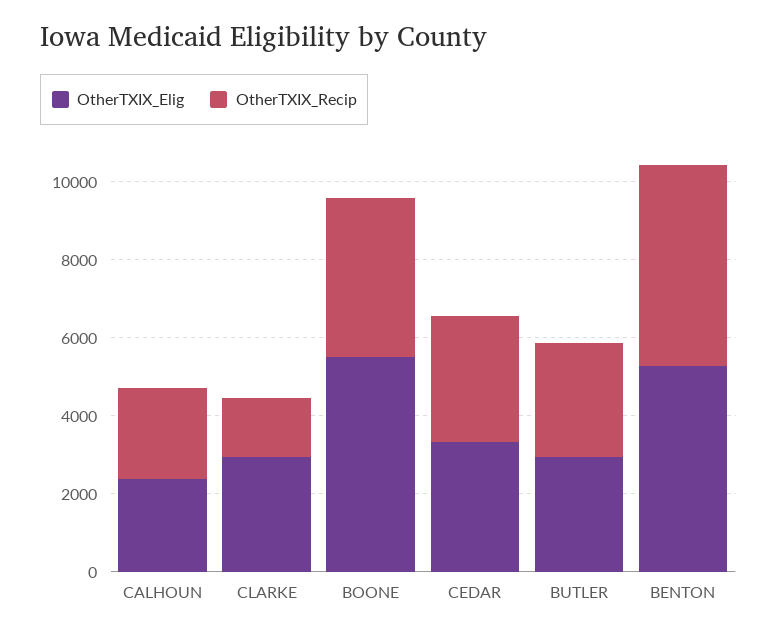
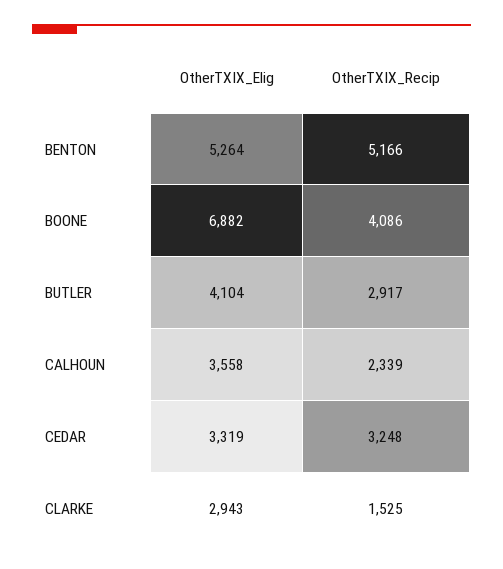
  {
    "OtherTXIX_Elig": {
-     "CALHOUN": 2500,
+     "CALHOUN": 3558,
      "CLARKE": 2943,
-     "BOONE": 5500,
+     "BOONE": 6882,
      "CEDAR": 3319,
-     "BUTLER": 3000,
+     "BUTLER": 4104,
      "BENTON": 5264
    },
    "OtherTXIX_Recip": {
      "CALHOUN": 2339,
      "CLARKE": 1525,
      "BOONE": 4086,
      "CEDAR": 3248,
      "BUTLER": 2917,
      "BENTON": 5166
    }
  }

